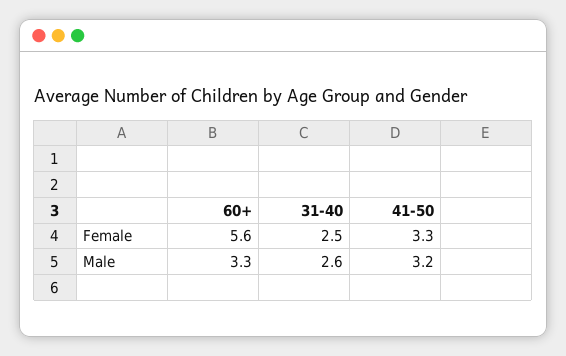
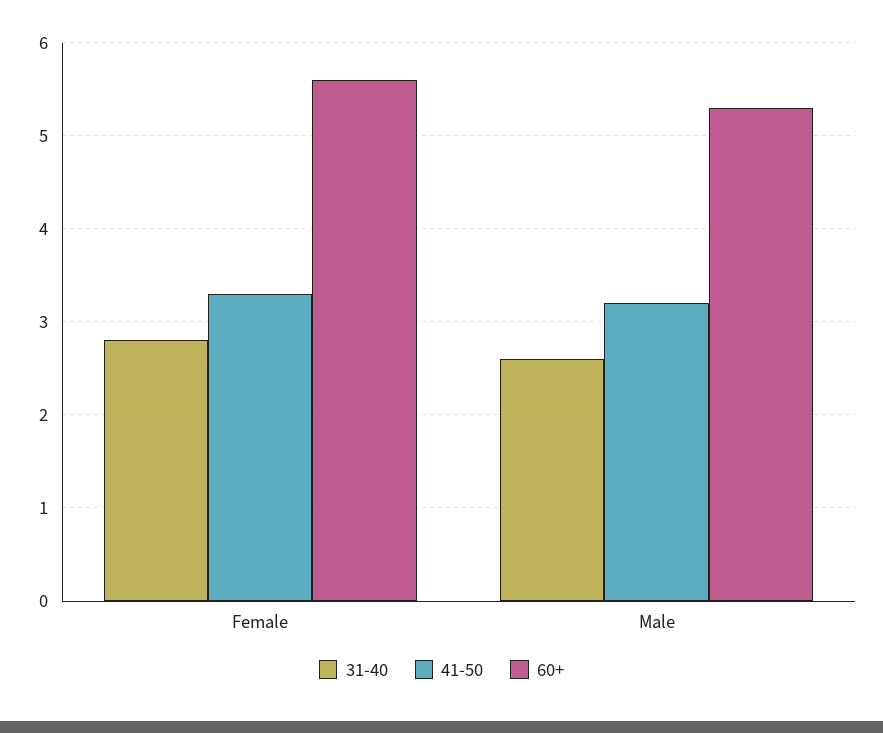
  {
    "60+": {
      "Female": 5.6,
-     "Male": 3.3
+     "Male": 5.3
    },
    "31-40": {
-     "Female": 2.5,
+     "Female": 2.8,
      "Male": 2.6
    },
    "41-50": {
      "Female": 3.3,
      "Male": 3.2
    }
  }

